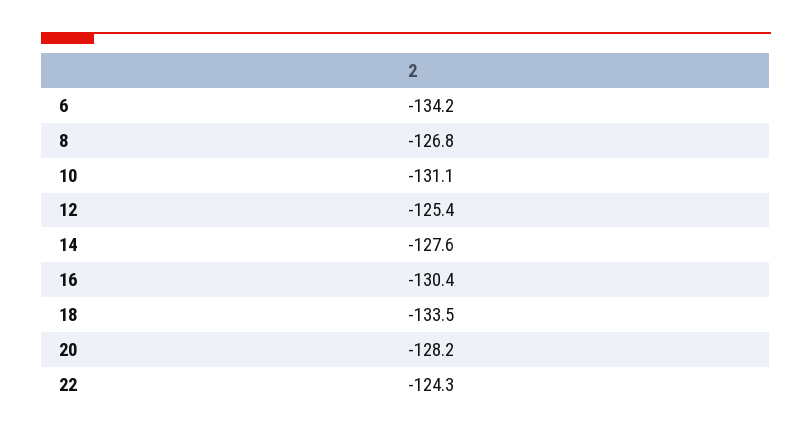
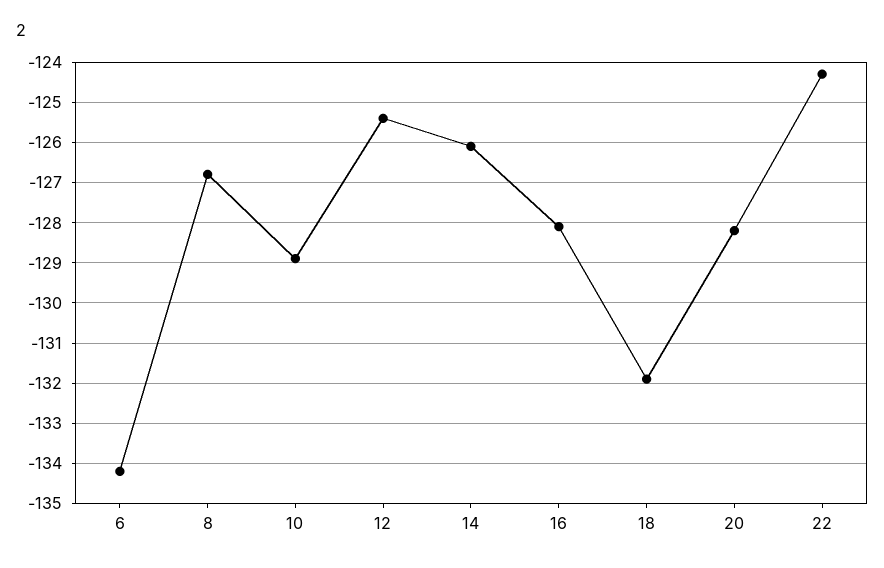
  {
    "6": -134.2,
    "8": -126.8,
-   "10": -131.1,
+   "10": -129,
    "12": -125.4,
-   "14": -127.6,
+   "14": -126,
-   "16": -130.4,
+   "16": -128,
-   "18": -133.5,
+   "18": -132,
    "20": -128.2,
    "22": -124.3
  }

